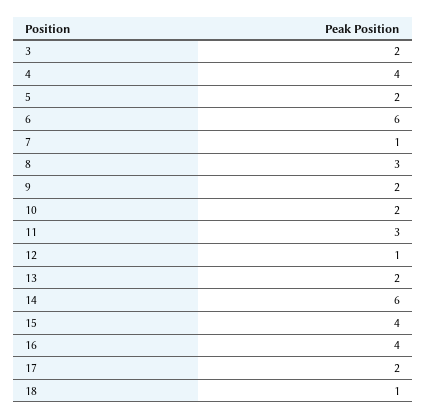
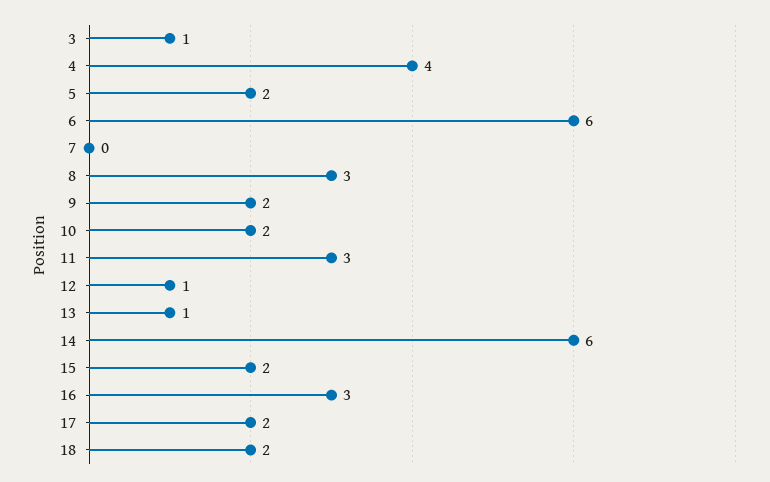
  {
-   "3": 2,
+   "3": 1,
    "4": 4,
    "5": 2,
    "6": 6,
-   "7": 1,
+   "7": 0,
    "8": 3,
    "9": 2,
    "10": 2,
    "11": 3,
    "12": 1,
-   "13": 2,
+   "13": 1,
    "14": 6,
-   "15": 4,
+   "15": 2,
-   "16": 4,
+   "16": 3,
    "17": 2,
-   "18": 1
+   "18": 2
  }

